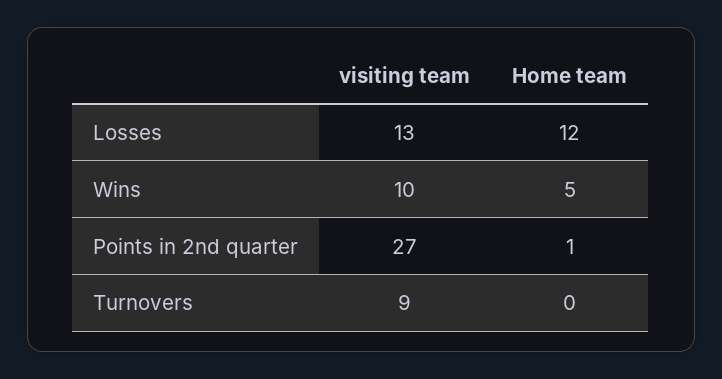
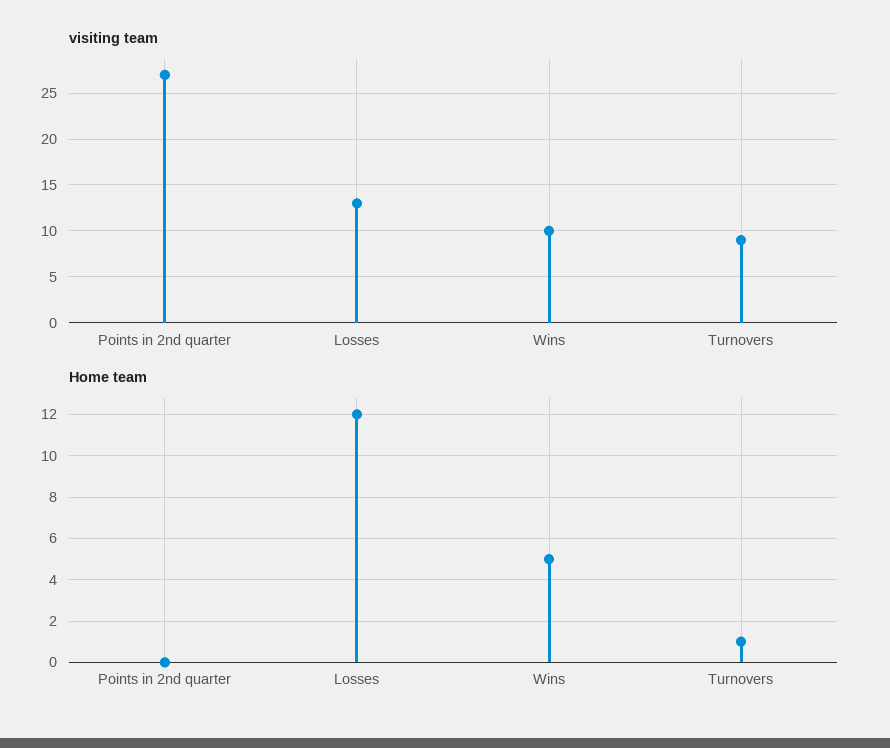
  {
    "visiting team": {
      "Losses": 13,
      "Wins": 10,
      "Points in 2nd quarter": 27,
      "Turnovers": 9
    },
    "Home team": {
      "Losses": 12,
      "Wins": 5,
-     "Points in 2nd quarter": 1,
+     "Points in 2nd quarter": 0,
-     "Turnovers": 0
+     "Turnovers": 1
    }
  }

